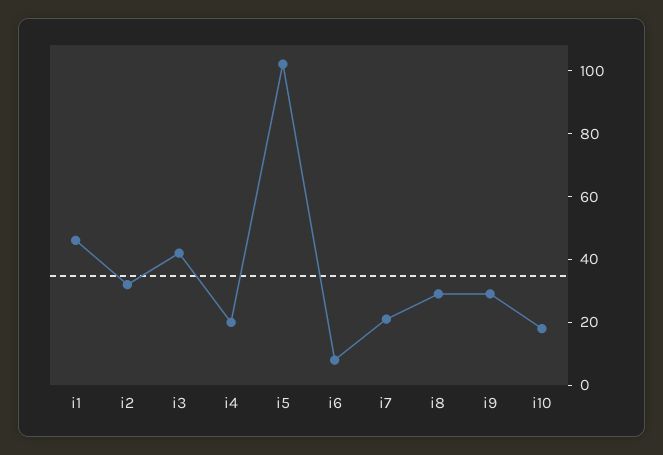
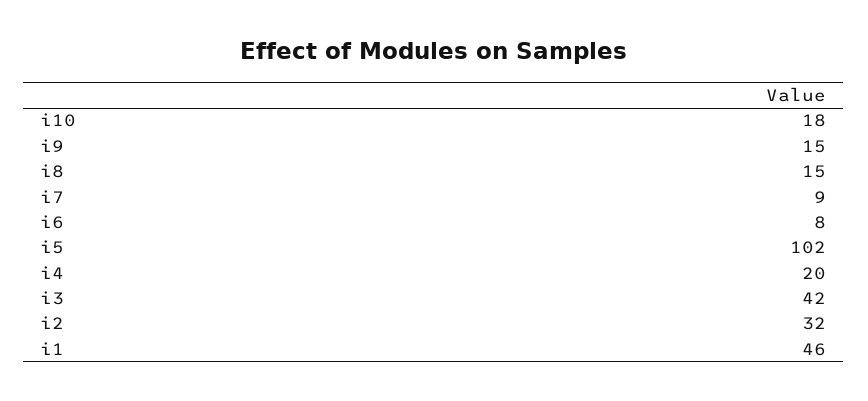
  {
    "i1": 46,
    "i2": 32,
    "i3": 42,
    "i4": 20,
    "i5": 102,
    "i6": 8,
-   "i7": 20,
+   "i7": 9,
-   "i8": 30,
+   "i8": 15,
-   "i9": 30,
+   "i9": 15,
    "i10": 18
  }

